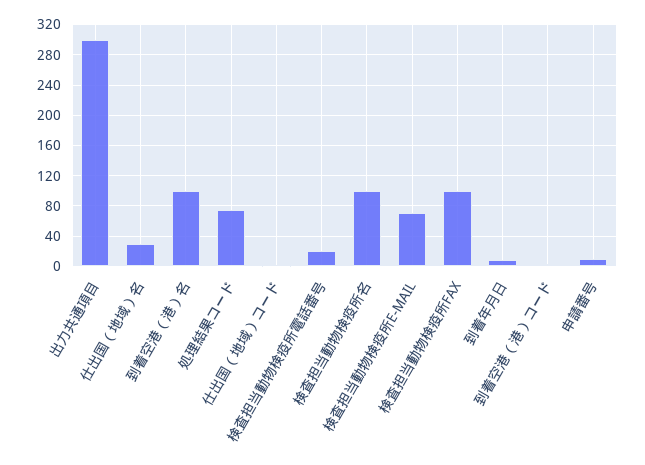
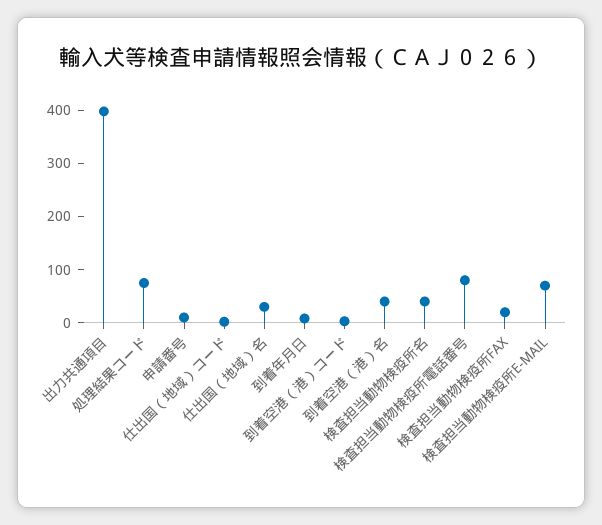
  {
-   "出力共通項目": 300,
+   "出力共通項目": 400,
    "仕出国（地域）名": 30,
-   "到着空港（港）名": 100,
+   "到着空港（港）名": 40,
    "処理結果コード": 80,
    "仕出国（地域）コード": 0,
-   "検査担当動物検疫所電話番号": 20,
+   "検査担当動物検疫所電話番号": 80,
-   "検査担当動物検疫所名": 100,
+   "検査担当動物検疫所名": 40,
    "検査担当動物検疫所E-MAIL": 70,
-   "検査担当動物検疫所FAX": 100,
+   "検査担当動物検疫所FAX": 20,
    "到着年月日": 10,
    "到着空港（港）コード": 0,
    "申請番号": 10
  }

